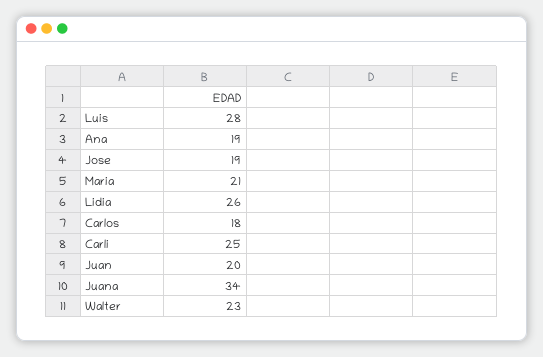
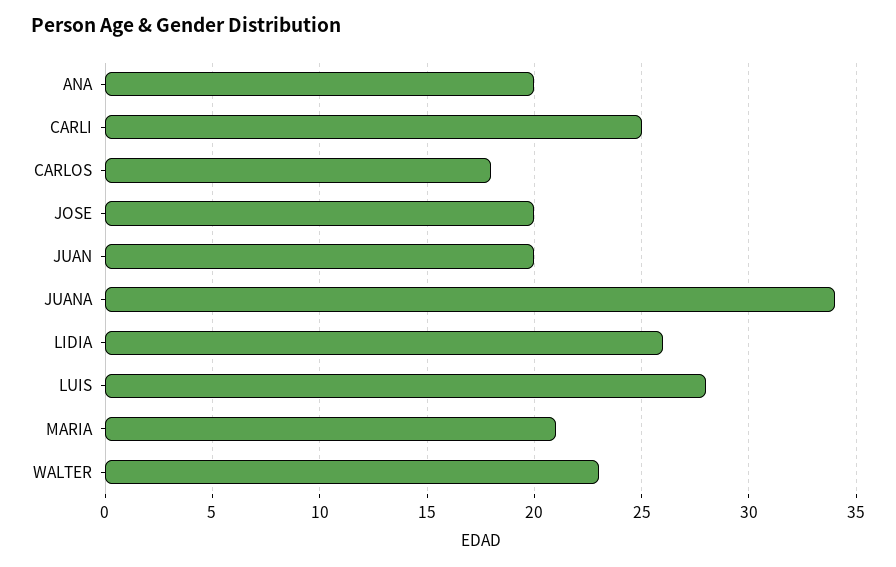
  {
    "Luis": 28,
-   "Ana": 19,
+   "Ana": 20,
-   "Jose": 19,
+   "Jose": 20,
    "Maria": 21,
    "Lidia": 26,
    "Carlos": 18,
    "Carli": 25,
    "Juan": 20,
    "Juana": 34,
    "Walter": 23
  }

